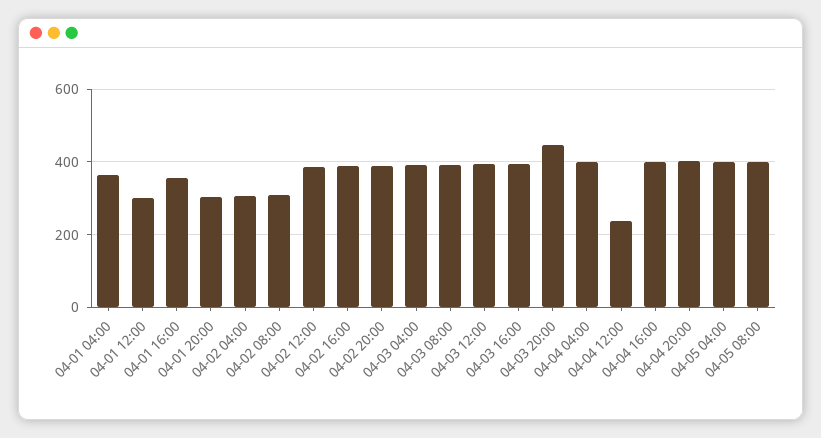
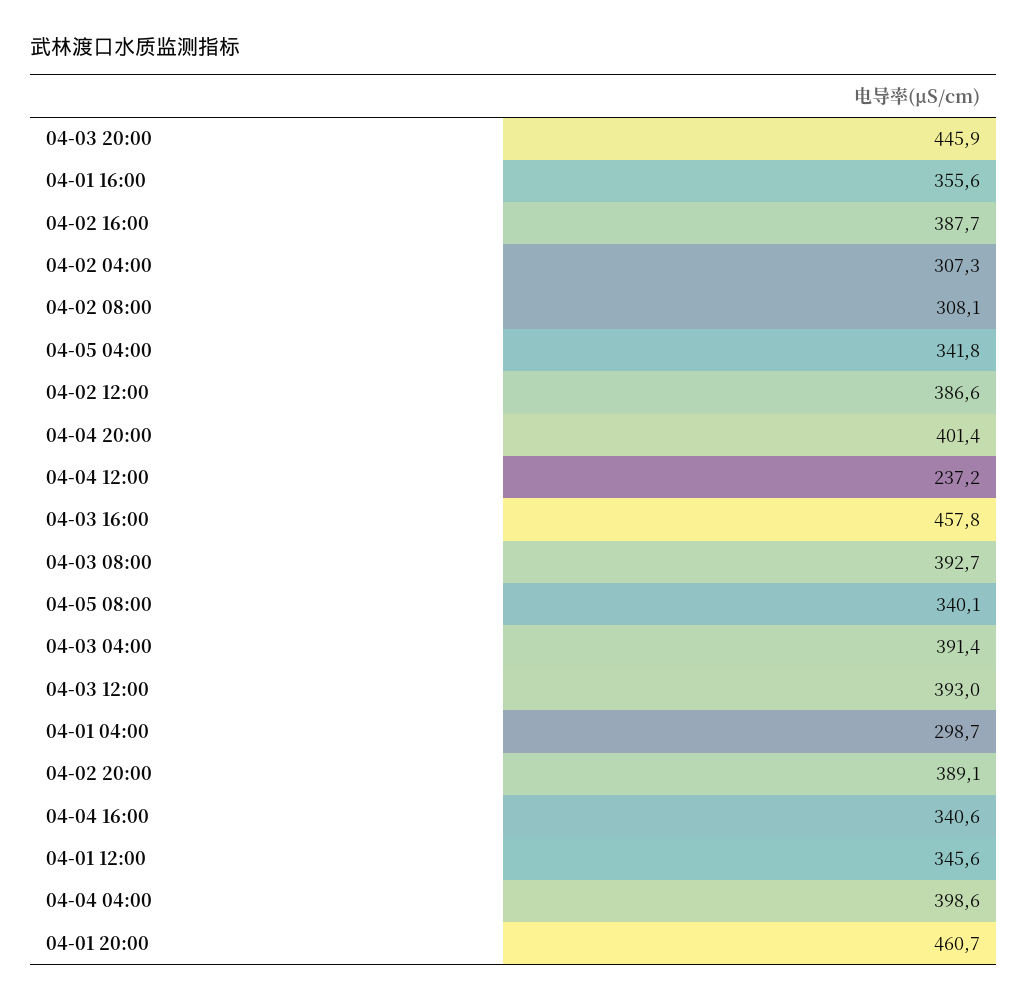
  {
-   "04-01 04:00": 360,
+   "04-01 04:00": 298.7,
-   "04-01 12:00": 300,
+   "04-01 12:00": 345.6,
    "04-01 16:00": 355.6,
-   "04-01 20:00": 300,
+   "04-01 20:00": 460.7,
    "04-02 04:00": 307.3,
    "04-02 08:00": 308.1,
    "04-02 12:00": 386.6,
    "04-02 16:00": 387.7,
    "04-02 20:00": 389.1,
    "04-03 04:00": 391.4,
    "04-03 08:00": 392.7,
    "04-03 12:00": 393,
-   "04-03 16:00": 400,
+   "04-03 16:00": 457.8,
    "04-03 20:00": 445.9,
    "04-04 04:00": 398.6,
    "04-04 12:00": 237.2,
-   "04-04 16:00": 400,
+   "04-04 16:00": 340.6,
    "04-04 20:00": 401.4,
-   "04-05 04:00": 400,
+   "04-05 04:00": 341.8,
-   "04-05 08:00": 400
+   "04-05 08:00": 340.1
  }

